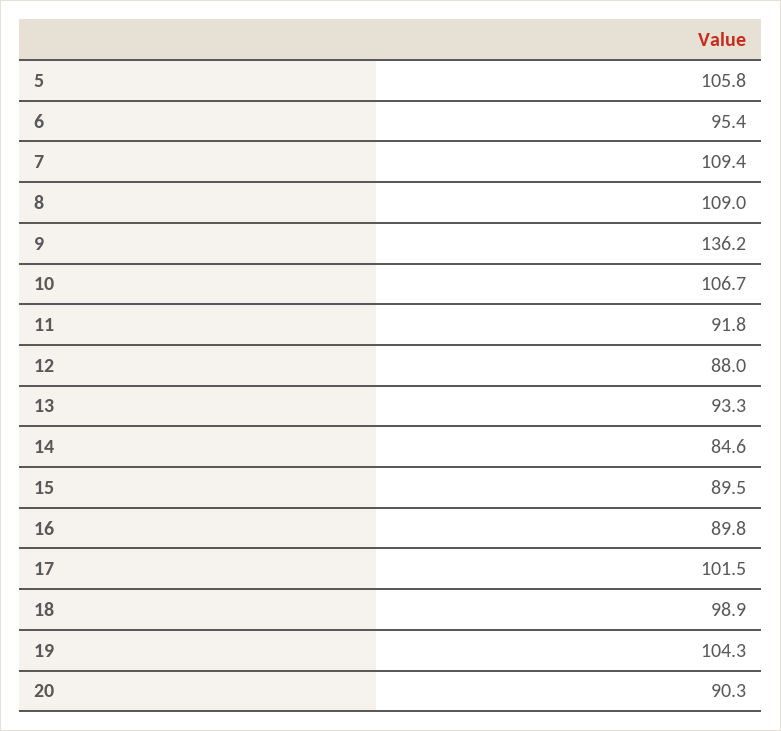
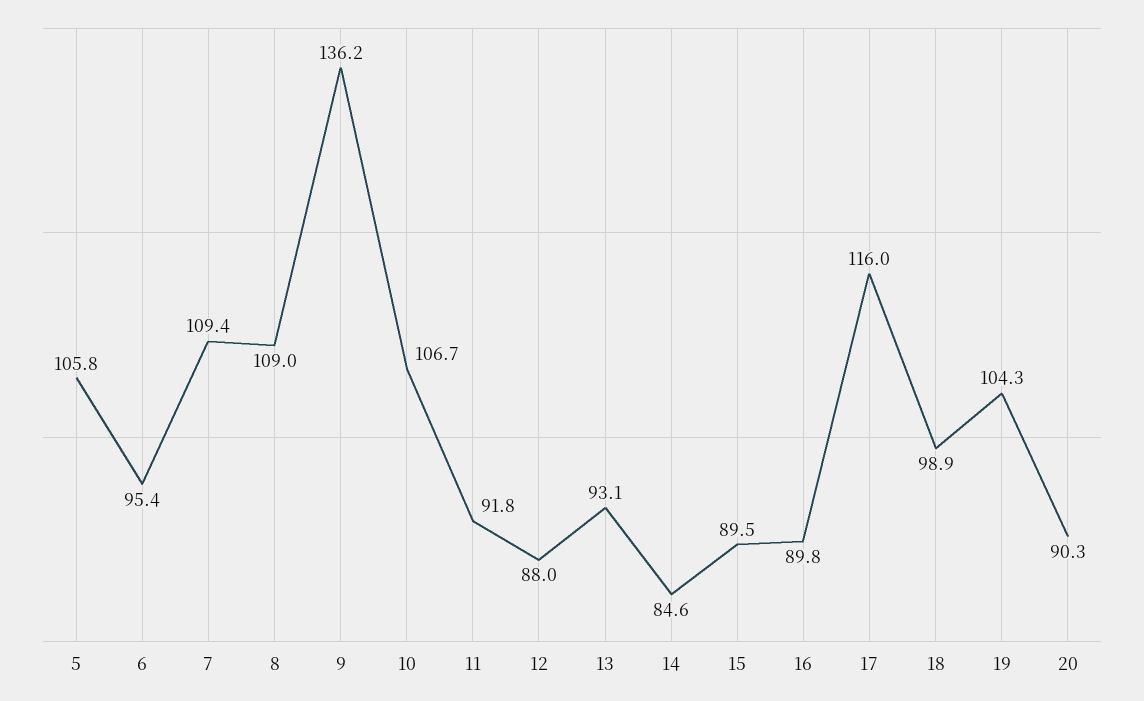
  {
    "5": 105.8,
    "6": 95.4,
    "7": 109.4,
    "8": 109,
    "9": 136.2,
    "10": 106.7,
    "11": 91.8,
    "12": 88,
-   "13": 93.3,
+   "13": 93.1,
    "14": 84.6,
    "15": 89.5,
    "16": 89.8,
-   "17": 101.5,
+   "17": 116,
    "18": 98.9,
    "19": 104.3,
    "20": 90.3
  }

